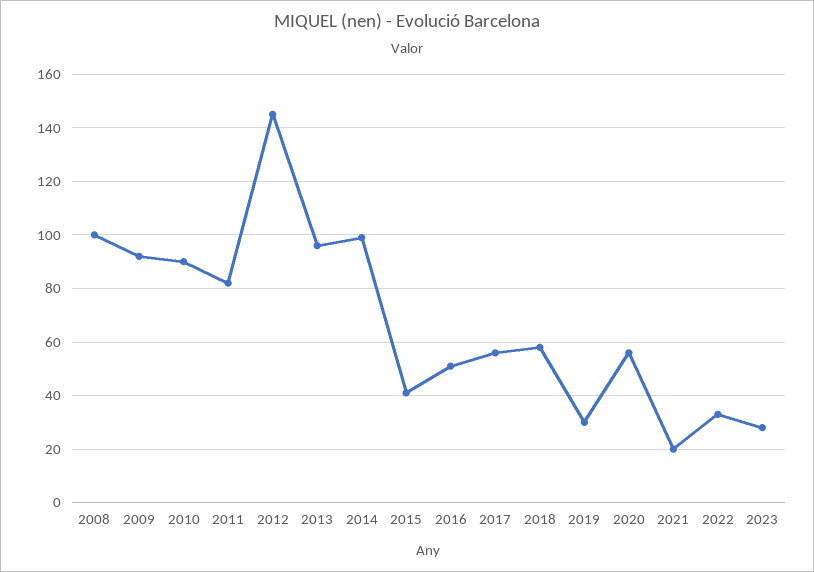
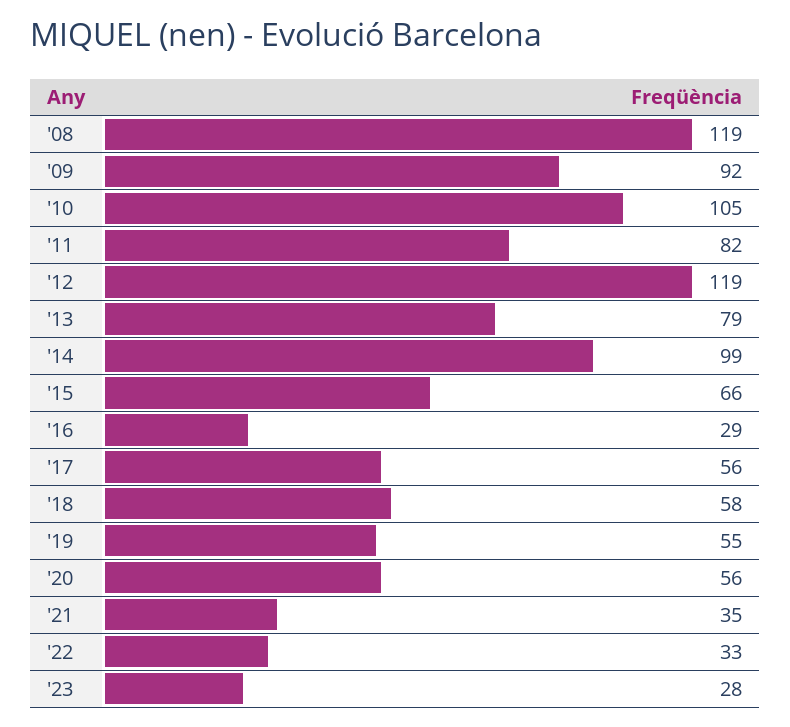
  {
-   "2008": 100,
+   "2008": 119,
    "2009": 92,
-   "2010": 90,
+   "2010": 105,
    "2011": 82,
-   "2012": 145,
+   "2012": 119,
-   "2013": 95,
+   "2013": 79,
    "2014": 99,
-   "2015": 40,
+   "2015": 66,
-   "2016": 50,
+   "2016": 29,
    "2017": 56,
    "2018": 58,
-   "2019": 30,
+   "2019": 55,
    "2020": 56,
-   "2021": 20,
+   "2021": 35,
    "2022": 33,
    "2023": 28
  }

